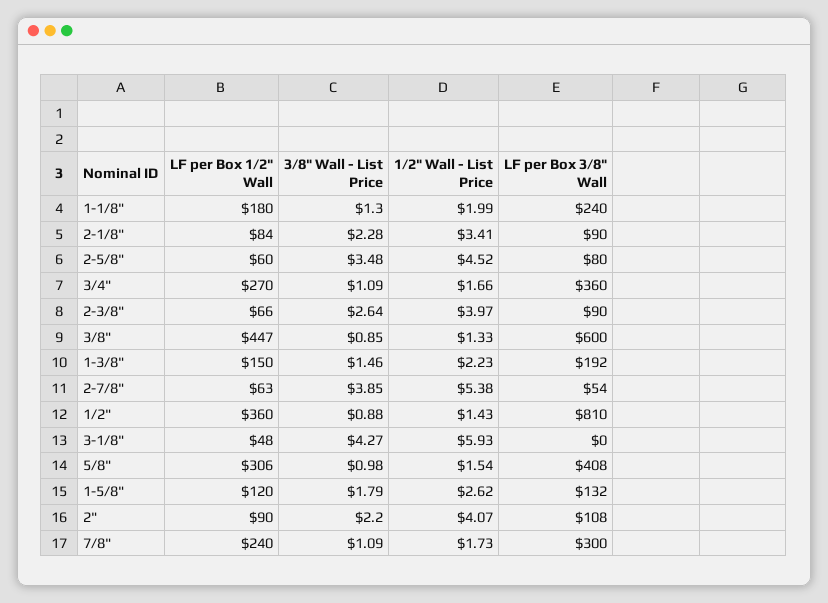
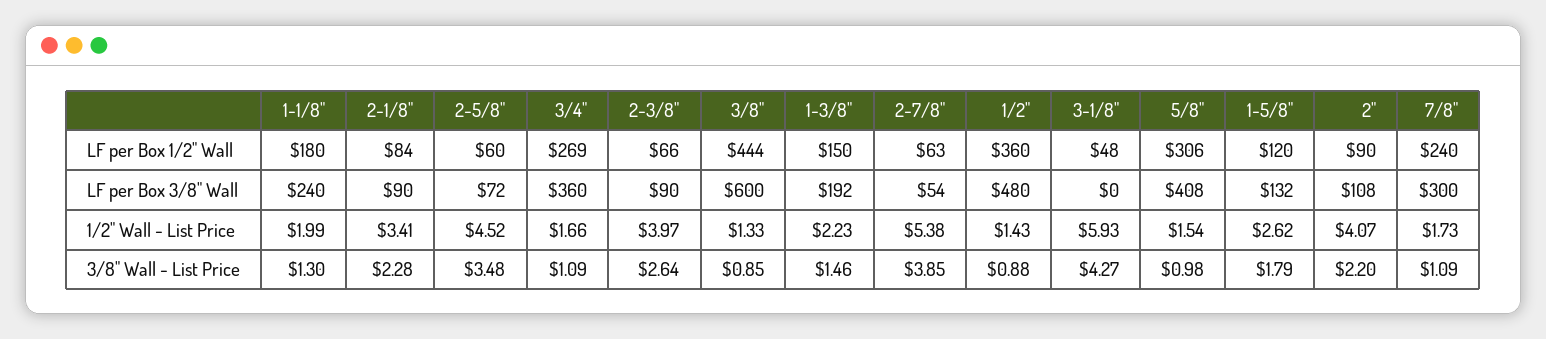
  {
    "LF per Box 1/2\" Wall": {
      "1-1/8\"": 180,
      "2-1/8\"": 84,
      "2-5/8\"": 60,
-     "3/4\"": 270,
+     "3/4\"": 269,
      "2-3/8\"": 66,
-     "3/8\"": 447,
+     "3/8\"": 444,
      "1-3/8\"": 150,
      "2-7/8\"": 63,
      "1/2\"": 360,
      "3-1/8\"": 48,
      "5/8\"": 306,
      "1-5/8\"": 120,
      "2\"": 90,
      "7/8\"": 240
    },
    "3/8\" Wall - List Price": {
      "1-1/8\"": 1.3,
      "2-1/8\"": 2.28,
      "2-5/8\"": 3.48,
      "3/4\"": 1.09,
      "2-3/8\"": 2.64,
      "3/8\"": 0.85,
      "1-3/8\"": 1.46,
      "2-7/8\"": 3.85,
      "1/2\"": 0.88,
      "3-1/8\"": 4.27,
      "5/8\"": 0.98,
      "1-5/8\"": 1.79,
      "2\"": 2.2,
      "7/8\"": 1.09
    },
    "1/2\" Wall - List Price": {
      "1-1/8\"": 1.99,
      "2-1/8\"": 3.41,
      "2-5/8\"": 4.52,
      "3/4\"": 1.66,
      "2-3/8\"": 3.97,
      "3/8\"": 1.33,
      "1-3/8\"": 2.23,
      "2-7/8\"": 5.38,
      "1/2\"": 1.43,
      "3-1/8\"": 5.93,
      "5/8\"": 1.54,
      "1-5/8\"": 2.62,
      "2\"": 4.07,
      "7/8\"": 1.73
    },
    "LF per Box 3/8\" Wall": {
      "1-1/8\"": 240,
      "2-1/8\"": 90,
-     "2-5/8\"": 80,
+     "2-5/8\"": 72,
      "3/4\"": 360,
      "2-3/8\"": 90,
      "3/8\"": 600,
      "1-3/8\"": 192,
      "2-7/8\"": 54,
-     "1/2\"": 810,
+     "1/2\"": 480,
      "3-1/8\"": 0,
      "5/8\"": 408,
      "1-5/8\"": 132,
      "2\"": 108,
      "7/8\"": 300
    }
  }

